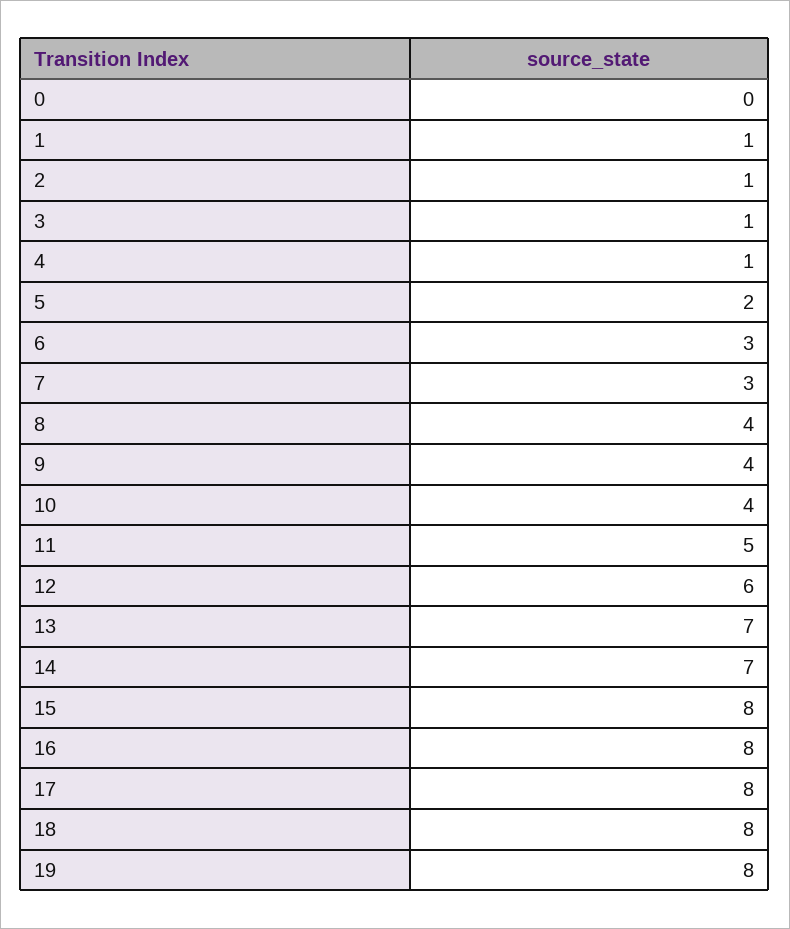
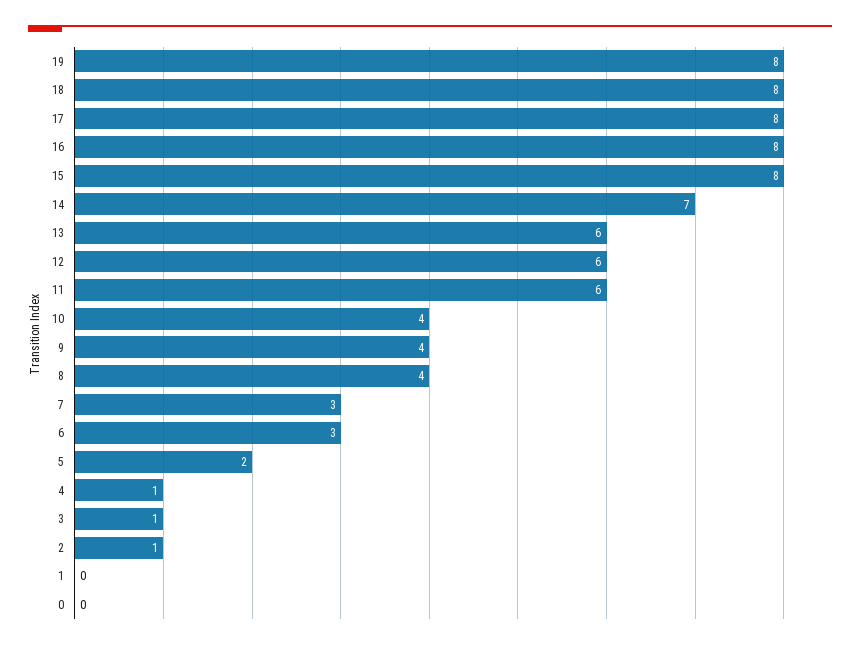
  {
    "0": 0,
-   "1": 1,
+   "1": 0,
    "2": 1,
    "3": 1,
    "4": 1,
    "5": 2,
    "6": 3,
    "7": 3,
    "8": 4,
    "9": 4,
    "10": 4,
-   "11": 5,
+   "11": 6,
    "12": 6,
-   "13": 7,
+   "13": 6,
    "14": 7,
    "15": 8,
    "16": 8,
    "17": 8,
    "18": 8,
    "19": 8
  }

